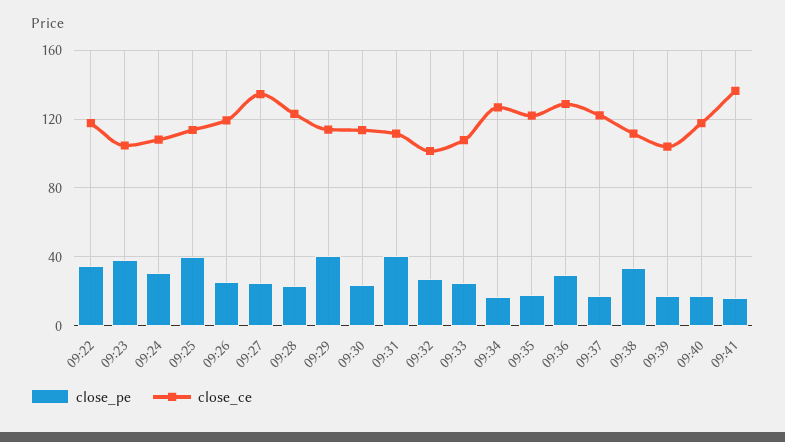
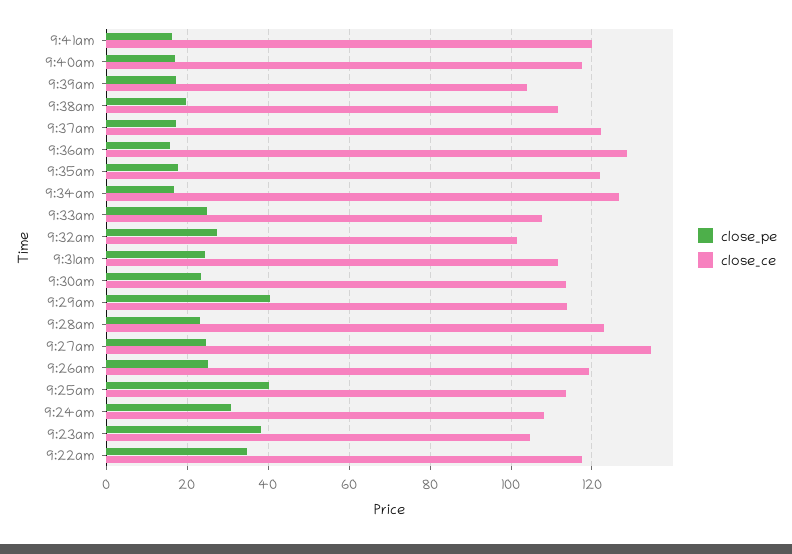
  {
    "close_pe": {
      "09:22": 34,
      "09:23": 38,
      "09:24": 30,
      "09:25": 40,
      "09:26": 26,
      "09:27": 24,
      "09:28": 24,
      "09:29": 40,
      "09:30": 24,
-     "09:31": 40,
+     "09:31": 24,
      "09:32": 28,
      "09:33": 24,
      "09:34": 16,
      "09:35": 18,
-     "09:36": 30,
+     "09:36": 16,
      "09:37": 18,
-     "09:38": 35,
+     "09:38": 20,
      "09:39": 18,
      "09:40": 16,
      "09:41": 16
    },
    "close_ce": {
      "09:22": 118,
      "09:23": 104,
      "09:24": 108,
      "09:25": 114,
      "09:26": 120,
      "09:27": 134,
      "09:28": 124,
      "09:29": 114,
      "09:30": 114,
      "09:31": 112,
      "09:32": 102,
      "09:33": 108,
      "09:34": 126,
      "09:35": 122,
      "09:36": 128,
      "09:37": 122,
      "09:38": 112,
      "09:39": 104,
      "09:40": 118,
-     "09:41": 135
+     "09:41": 120
    }
  }

